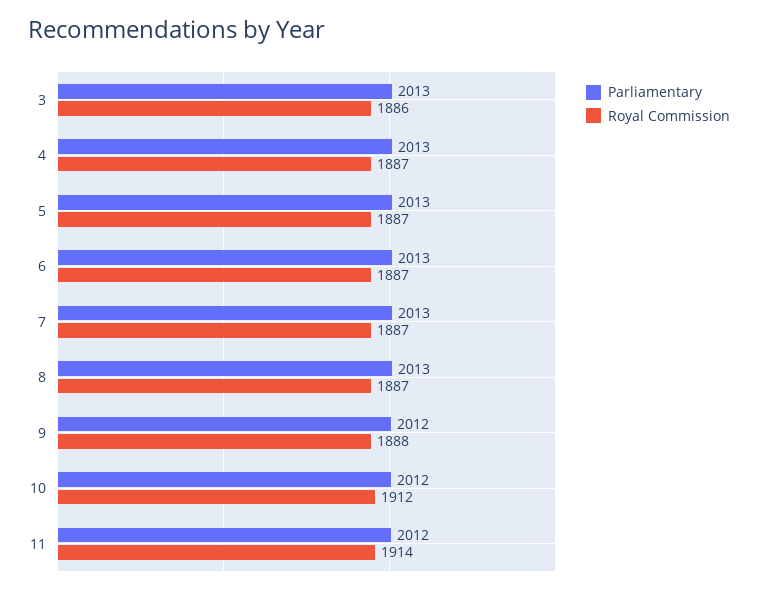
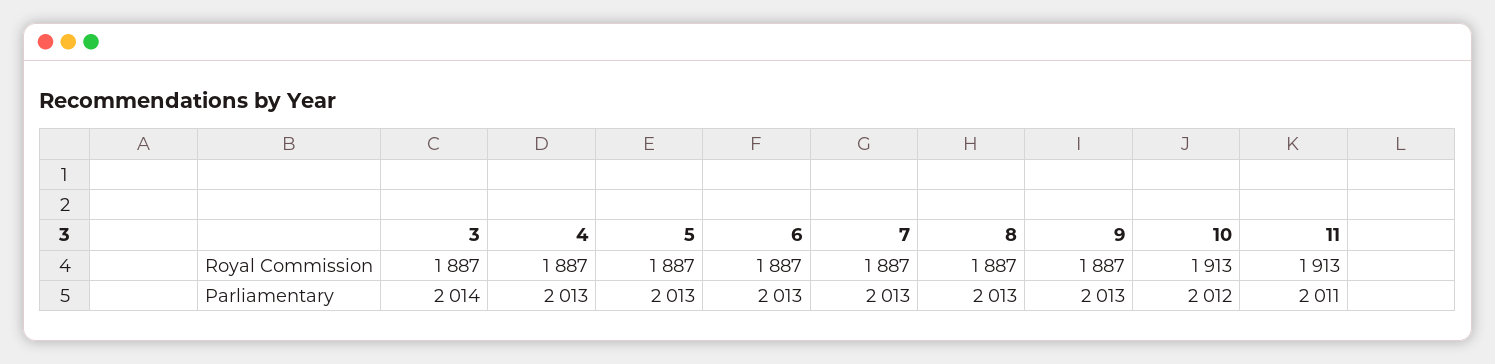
  {
    "Parliamentary": {
-     "3": 2013,
+     "3": 2014,
      "4": 2013,
      "5": 2013,
      "6": 2013,
      "7": 2013,
      "8": 2013,
-     "9": 2012,
+     "9": 2013,
      "10": 2012,
-     "11": 2012
+     "11": 2011
    },
    "Royal Commission": {
-     "3": 1886,
+     "3": 1887,
      "4": 1887,
      "5": 1887,
      "6": 1887,
      "7": 1887,
      "8": 1887,
-     "9": 1888,
+     "9": 1887,
-     "10": 1912,
+     "10": 1913,
-     "11": 1914
+     "11": 1913
    }
  }

